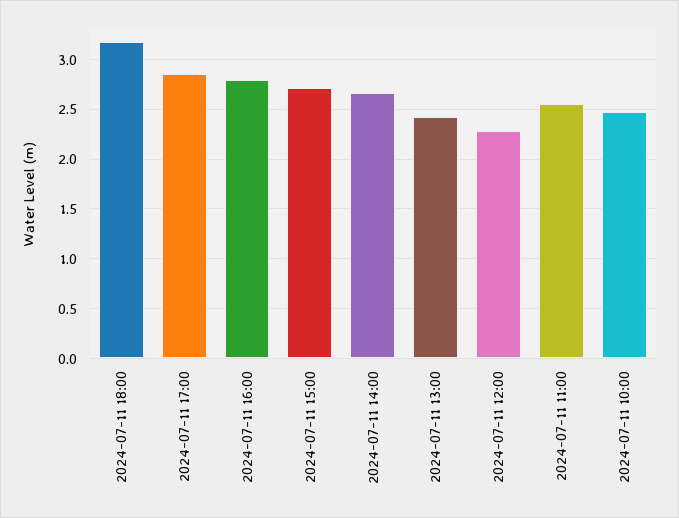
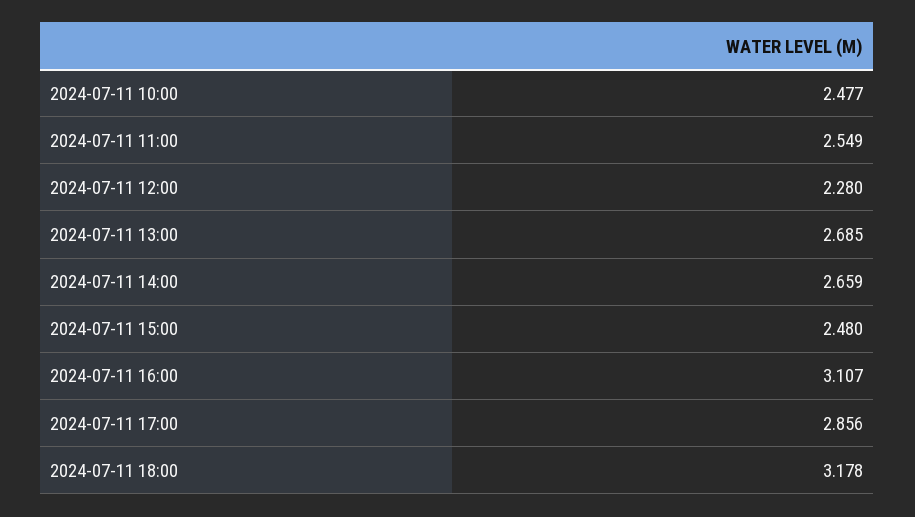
  {
    "2024-07-11 18:00": 3.178,
    "2024-07-11 17:00": 2.856,
-   "2024-07-11 16:00": 2.8,
+   "2024-07-11 16:00": 3.107,
-   "2024-07-11 15:00": 2.7,
+   "2024-07-11 15:00": 2.48,
    "2024-07-11 14:00": 2.659,
-   "2024-07-11 13:00": 2.4,
+   "2024-07-11 13:00": 2.685,
    "2024-07-11 12:00": 2.28,
    "2024-07-11 11:00": 2.549,
    "2024-07-11 10:00": 2.477
  }

